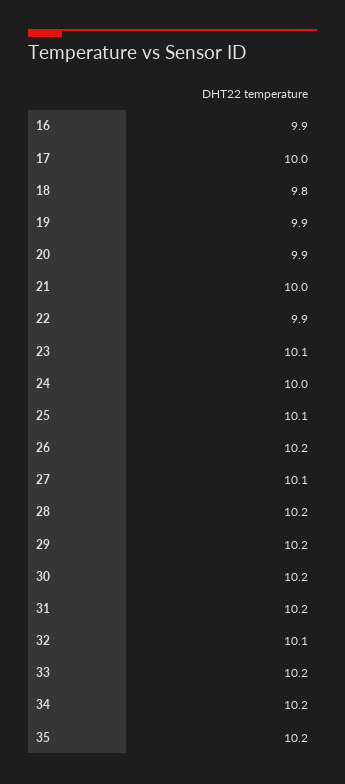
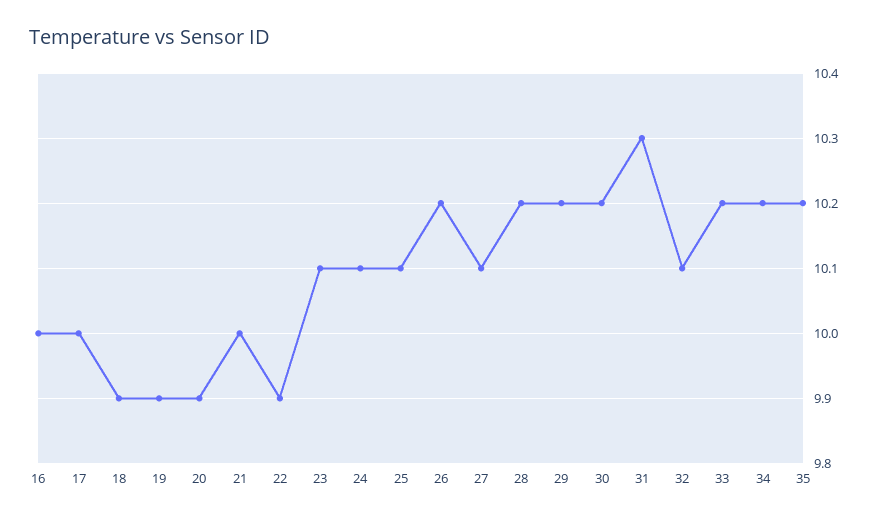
  {
-   "16": 9.9,
+   "16": 10,
    "17": 10,
-   "18": 9.8,
+   "18": 9.9,
    "19": 9.9,
    "20": 9.9,
    "21": 10,
    "22": 9.9,
    "23": 10.1,
-   "24": 10,
+   "24": 10.1,
    "25": 10.1,
    "26": 10.2,
    "27": 10.1,
    "28": 10.2,
    "29": 10.2,
    "30": 10.2,
-   "31": 10.2,
+   "31": 10.3,
    "32": 10.1,
    "33": 10.2,
    "34": 10.2,
    "35": 10.2
  }

